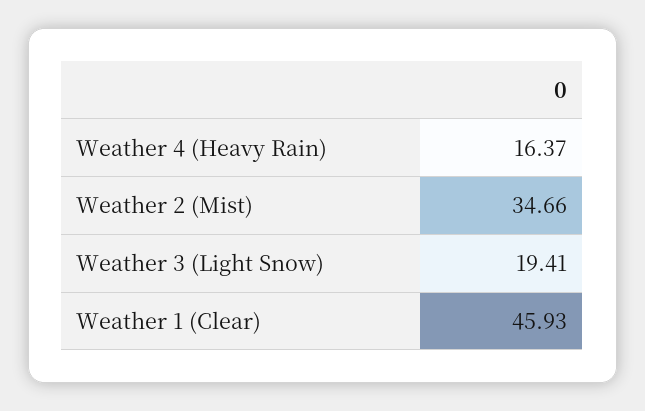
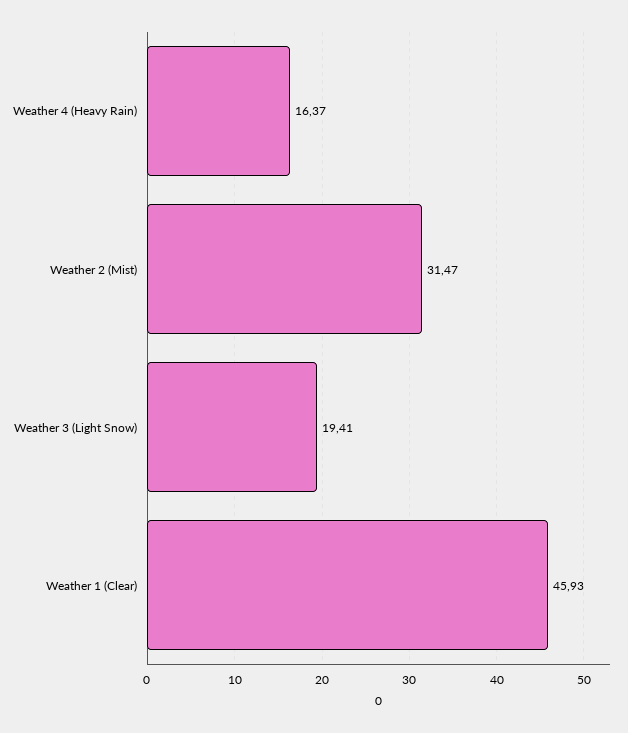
  {
    "Weather 4 (Heavy Rain)": 16.37,
-   "Weather 2 (Mist)": 34.66,
+   "Weather 2 (Mist)": 31.47,
    "Weather 3 (Light Snow)": 19.41,
    "Weather 1 (Clear)": 45.93
  }

